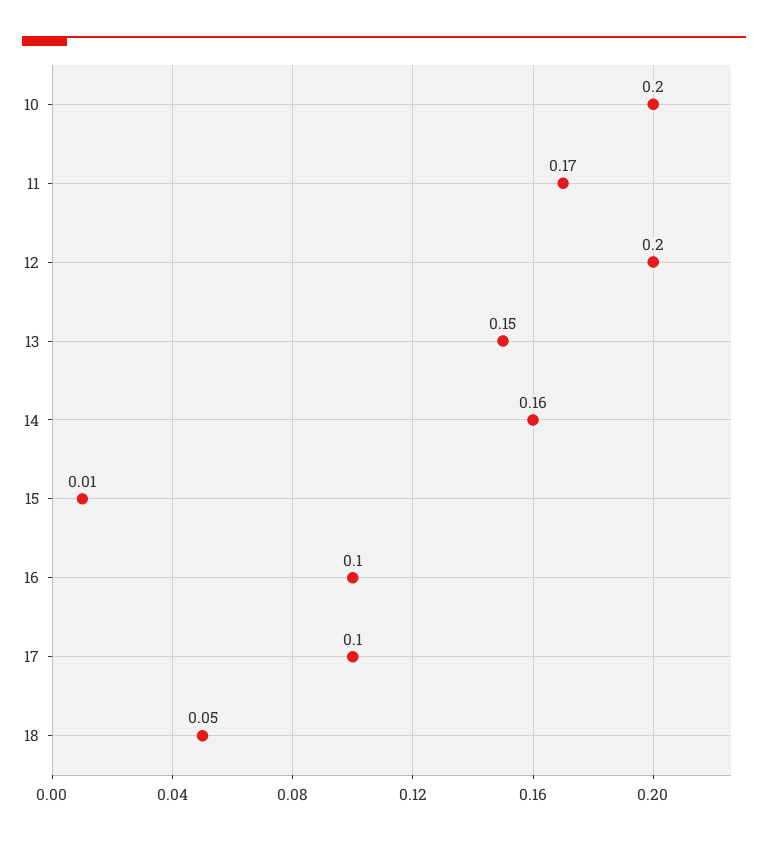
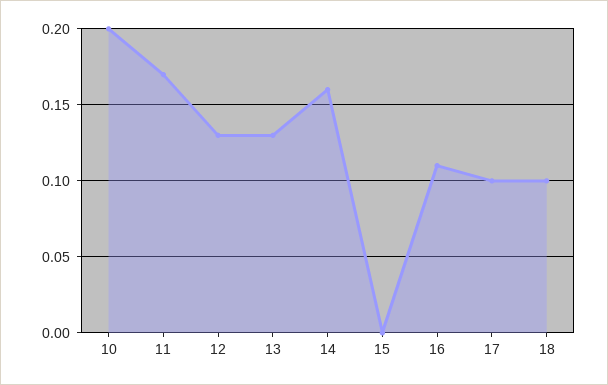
  {
    "10": 0.2,
    "11": 0.17,
-   "12": 0.2,
+   "12": 0.13,
-   "13": 0.15,
+   "13": 0.13,
    "14": 0.16,
-   "15": 0.01,
+   "15": 0,
-   "16": 0.1,
+   "16": 0.11,
    "17": 0.1,
-   "18": 0.05
+   "18": 0.1
  }

